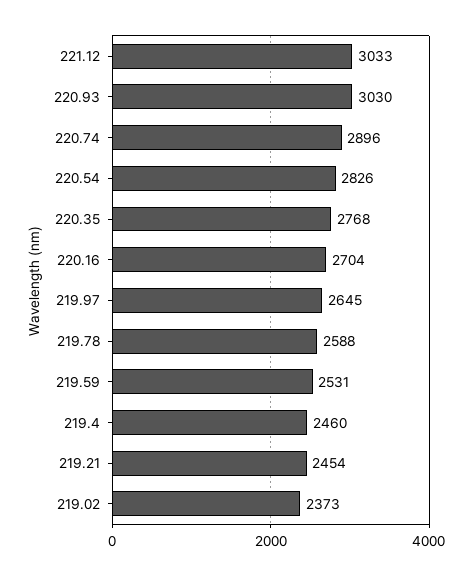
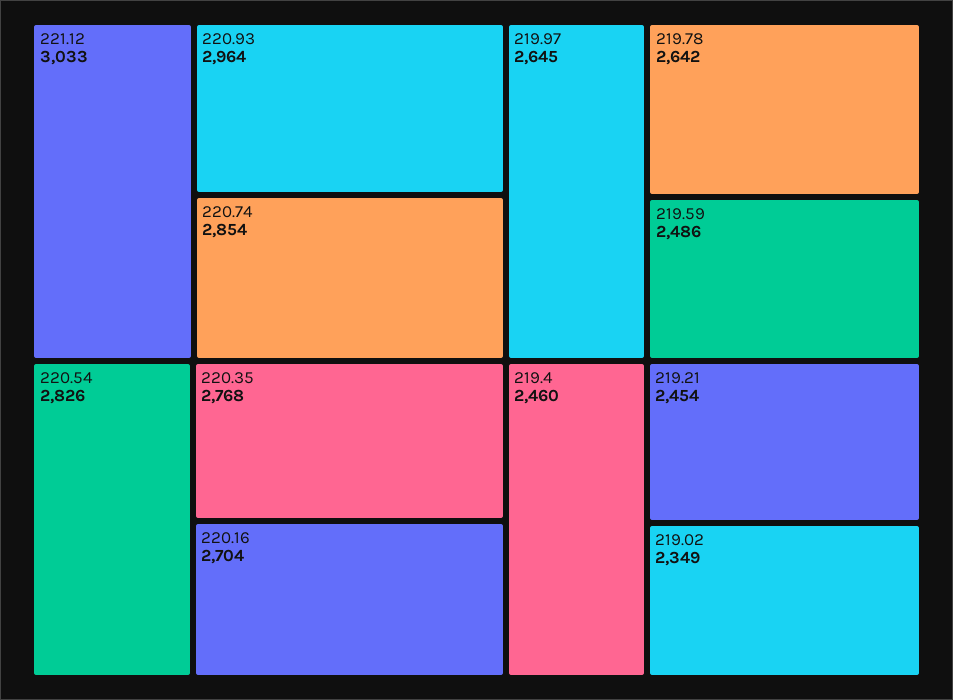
  {
    "221.12": 3033,
-   "220.93": 3030,
+   "220.93": 2964,
-   "220.74": 2896,
+   "220.74": 2854,
    "220.54": 2826,
    "220.35": 2768,
    "220.16": 2704,
    "219.97": 2645,
-   "219.78": 2588,
+   "219.78": 2642,
-   "219.59": 2531,
+   "219.59": 2486,
    "219.4": 2460,
    "219.21": 2454,
-   "219.02": 2373
+   "219.02": 2349
  }

